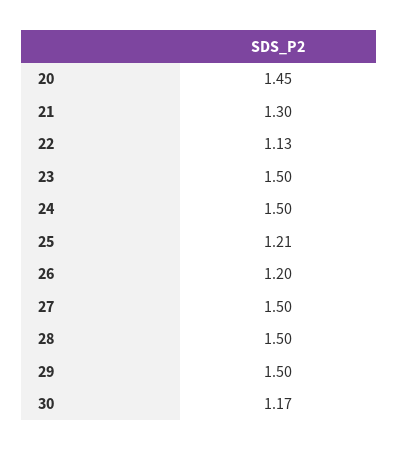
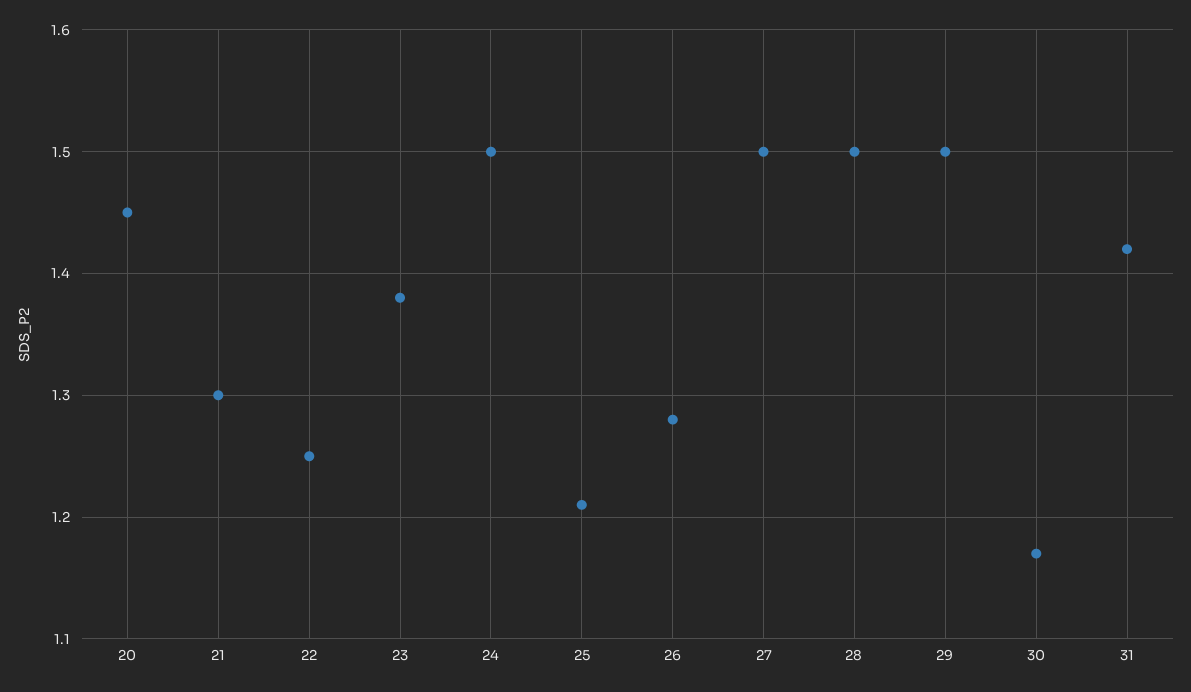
  {
    "20": 1.45,
    "21": 1.3,
-   "22": 1.13,
+   "22": 1.25,
-   "23": 1.5,
+   "23": 1.38,
    "24": 1.5,
    "25": 1.21,
-   "26": 1.2,
+   "26": 1.28,
    "27": 1.5,
    "28": 1.5,
    "29": 1.5,
-   "30": 1.17
+   "30": 1.17,
+   "31": 1.42
  }

